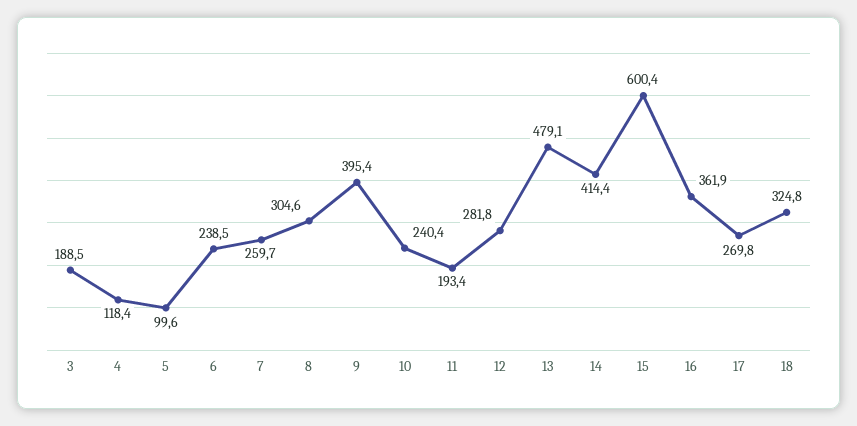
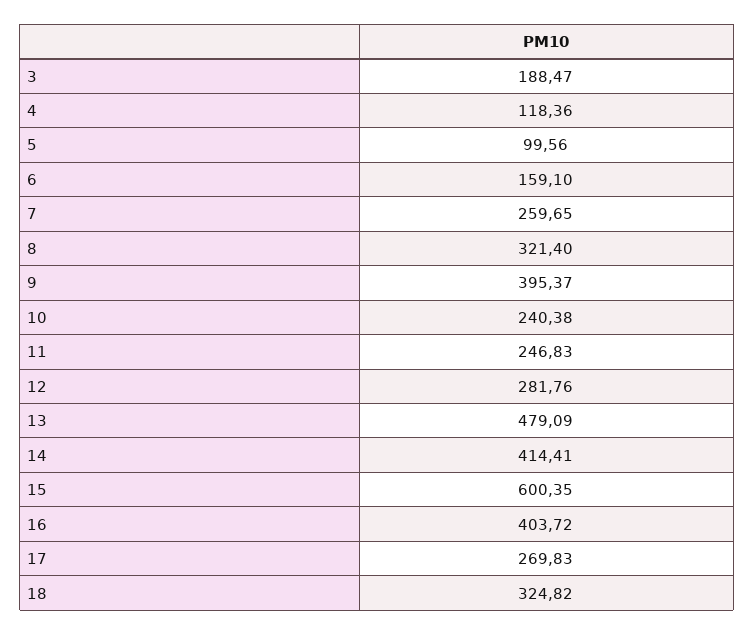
  {
    "3": 188.47,
    "4": 118.36,
    "5": 99.56,
-   "6": 238.5,
+   "6": 159.1,
    "7": 259.65,
-   "8": 304.6,
+   "8": 321.4,
    "9": 395.37,
    "10": 240.38,
-   "11": 193.4,
+   "11": 246.83,
    "12": 281.76,
    "13": 479.09,
    "14": 414.41,
    "15": 600.35,
-   "16": 361.9,
+   "16": 403.72,
    "17": 269.83,
    "18": 324.82
  }

